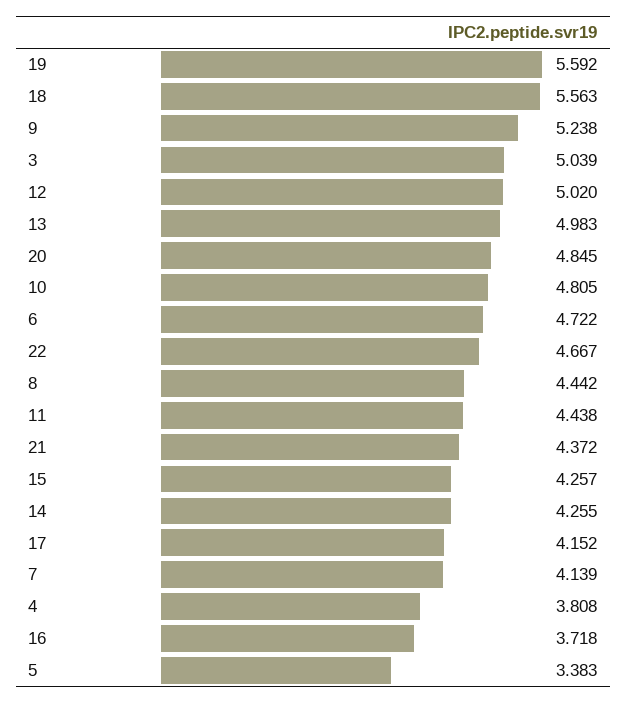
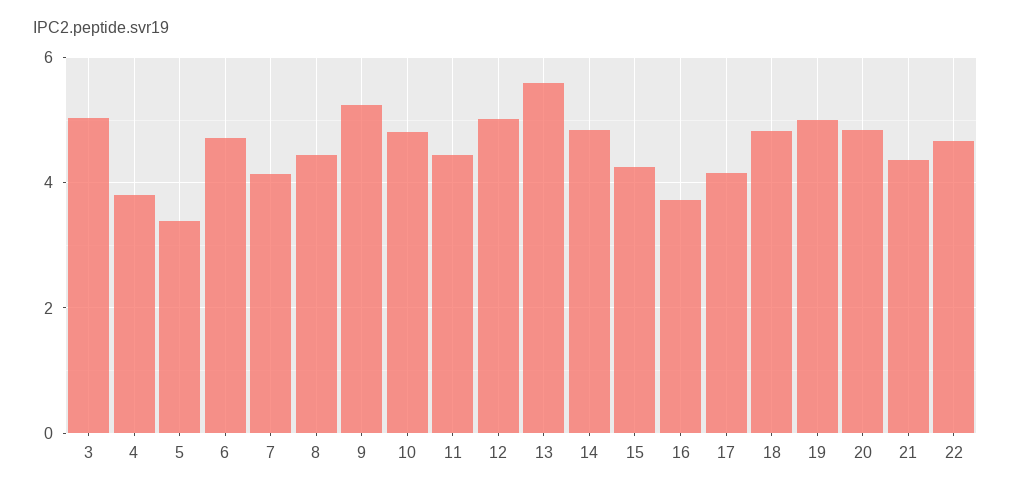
  {
-   "19": 5.592,
+   "19": 5,
-   "18": 5.563,
+   "18": 4.8,
    "9": 5.238,
    "3": 5.039,
    "12": 5.02,
-   "13": 4.983,
+   "13": 5.6,
    "20": 4.845,
    "10": 4.805,
    "6": 4.722,
    "22": 4.667,
    "8": 4.442,
    "11": 4.438,
    "21": 4.372,
    "15": 4.257,
-   "14": 4.255,
+   "14": 4.8,
    "17": 4.152,
    "7": 4.139,
    "4": 3.808,
    "16": 3.718,
    "5": 3.383
  }

